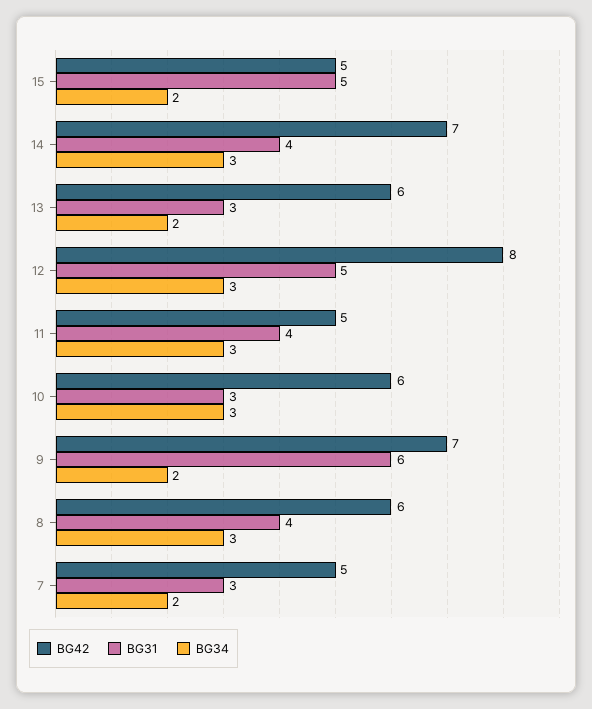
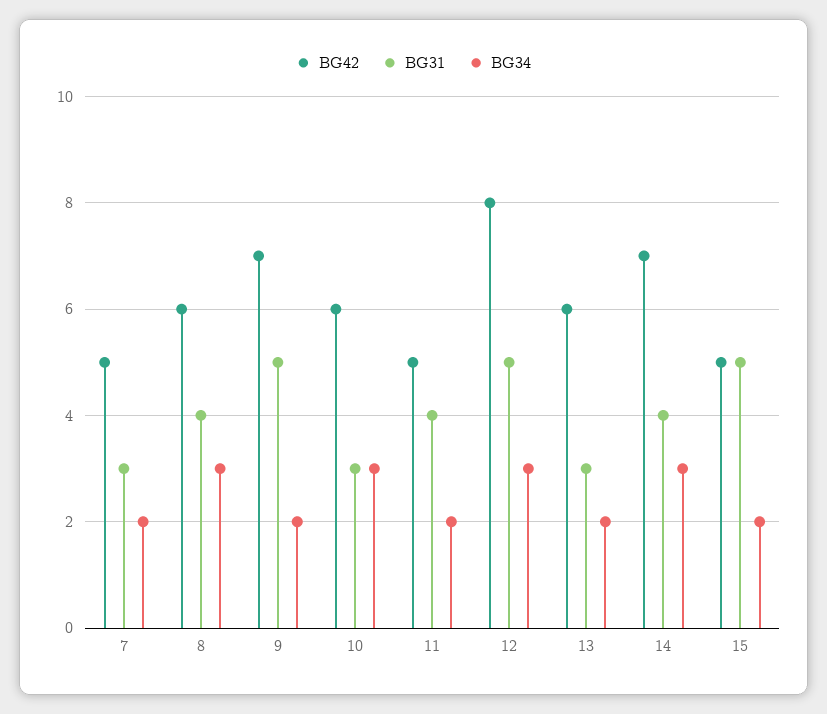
  {
    "BG42": {
      "15": 5,
      "14": 7,
      "13": 6,
      "12": 8,
      "11": 5,
      "10": 6,
      "9": 7,
      "8": 6,
      "7": 5
    },
    "BG31": {
      "15": 5,
      "14": 4,
      "13": 3,
      "12": 5,
      "11": 4,
      "10": 3,
-     "9": 6,
+     "9": 5,
      "8": 4,
      "7": 3
    },
    "BG34": {
      "15": 2,
      "14": 3,
      "13": 2,
      "12": 3,
-     "11": 3,
+     "11": 2,
      "10": 3,
      "9": 2,
      "8": 3,
      "7": 2
    }
  }

